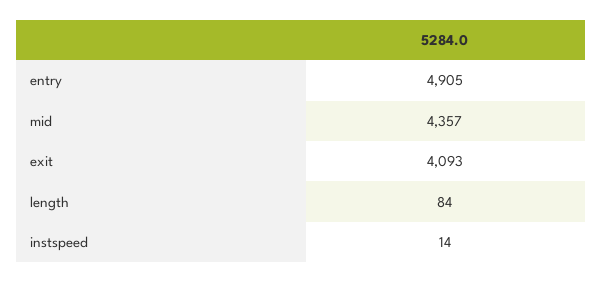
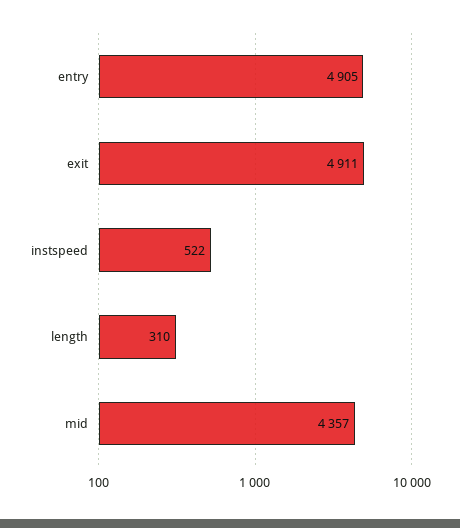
  {
    "entry": 4905,
    "mid": 4357,
-   "exit": 4093,
+   "exit": 4911,
-   "length": 84,
+   "length": 310,
-   "instspeed": 14
+   "instspeed": 522
  }

